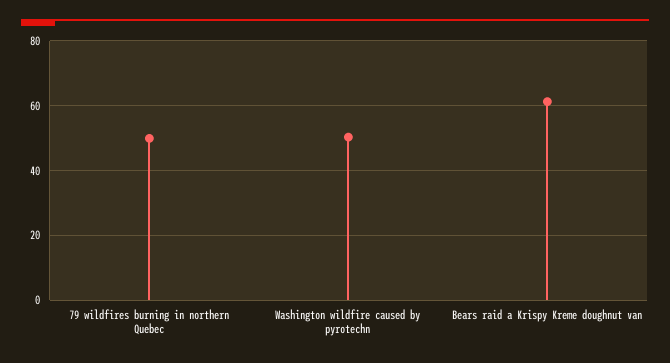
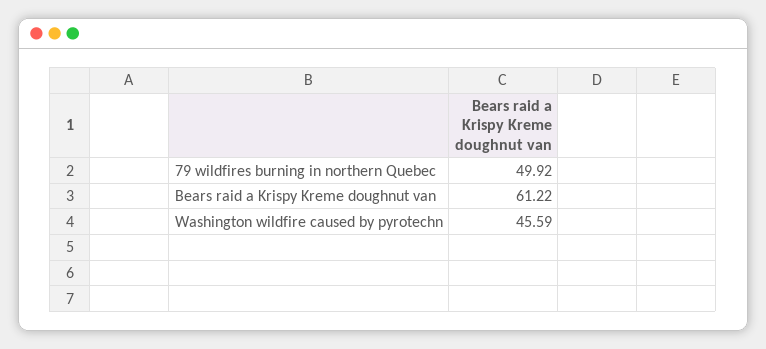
  {
    "79 wildfires burning in northern Quebec": 49.92,
-   "Washington wildfire caused by pyrotechn": 50,
+   "Washington wildfire caused by pyrotechn": 45.59,
    "Bears raid a Krispy Kreme doughnut van": 61.22
  }

